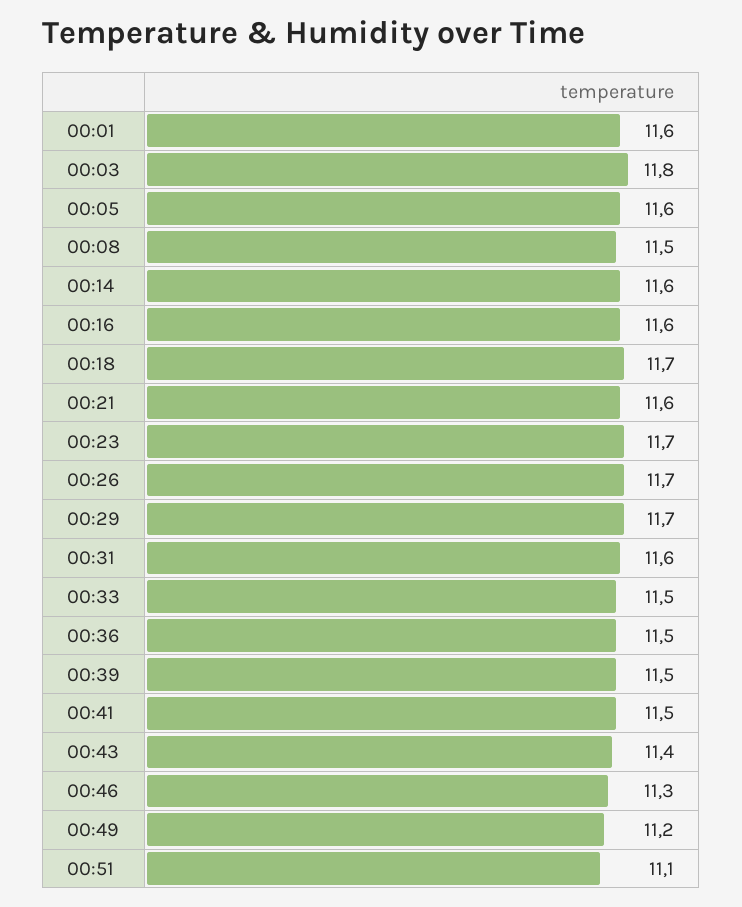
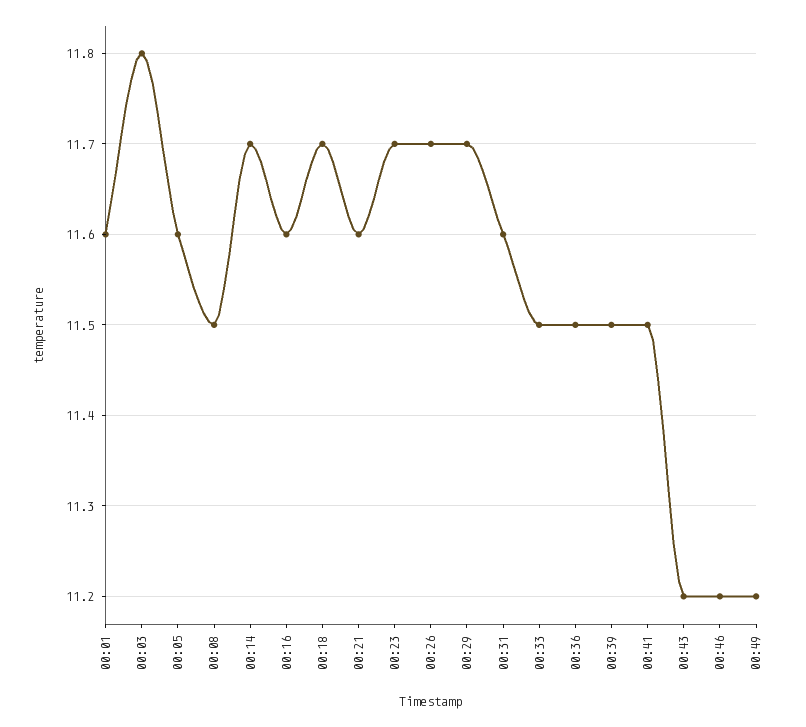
  {
    "00:01": 11.6,
    "00:03": 11.8,
    "00:05": 11.6,
    "00:08": 11.5,
-   "00:14": 11.6,
+   "00:14": 11.7,
    "00:16": 11.6,
    "00:18": 11.7,
    "00:21": 11.6,
    "00:23": 11.7,
    "00:26": 11.7,
    "00:29": 11.7,
    "00:31": 11.6,
    "00:33": 11.5,
    "00:36": 11.5,
    "00:39": 11.5,
    "00:41": 11.5,
-   "00:43": 11.4,
+   "00:43": 11.2,
-   "00:46": 11.3,
+   "00:46": 11.2,
-   "00:49": 11.2,
+   "00:49": 11.2
-   "00:51": 11.1
  }

